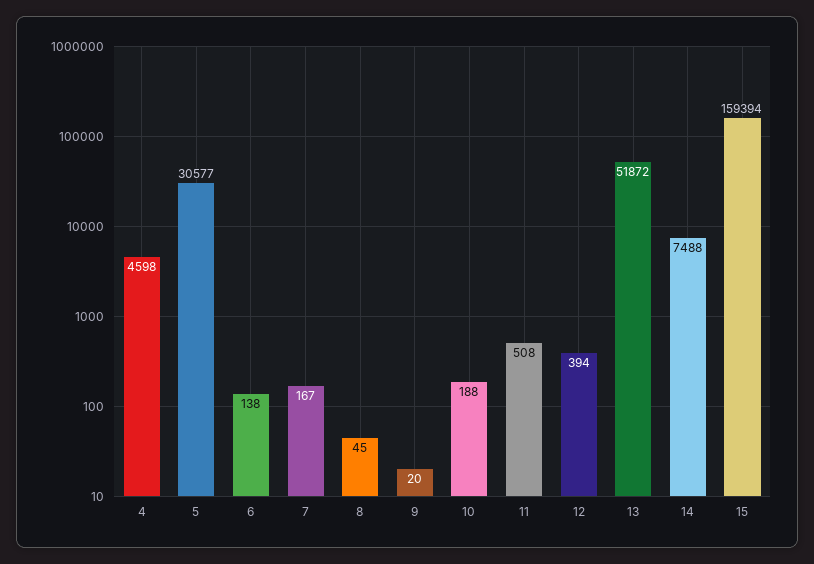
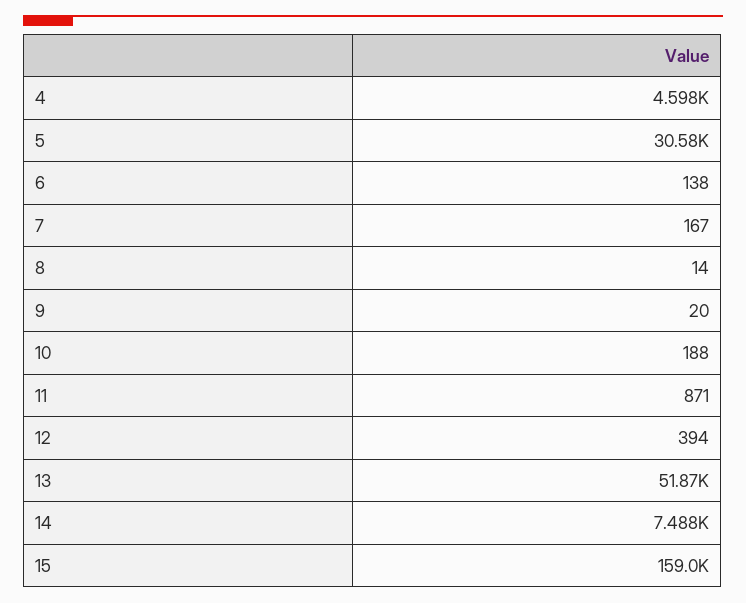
  {
    "4": 4598,
    "5": 30577,
    "6": 138,
    "7": 167,
-   "8": 45,
+   "8": 14,
    "9": 20,
    "10": 188,
-   "11": 508,
+   "11": 871,
    "12": 394,
    "13": 51872,
    "14": 7488,
-   "15": 159394
+   "15": 159000
  }

